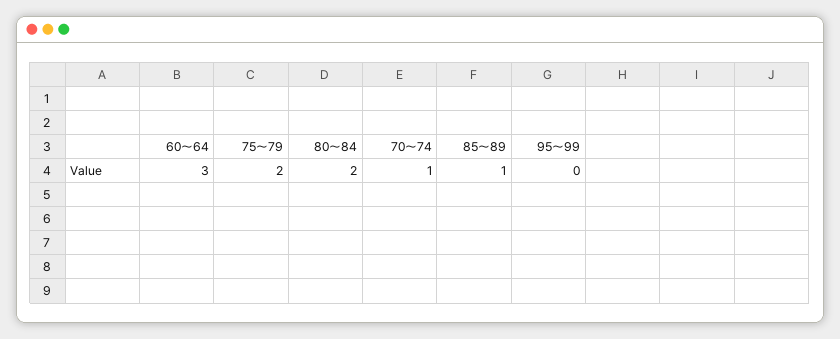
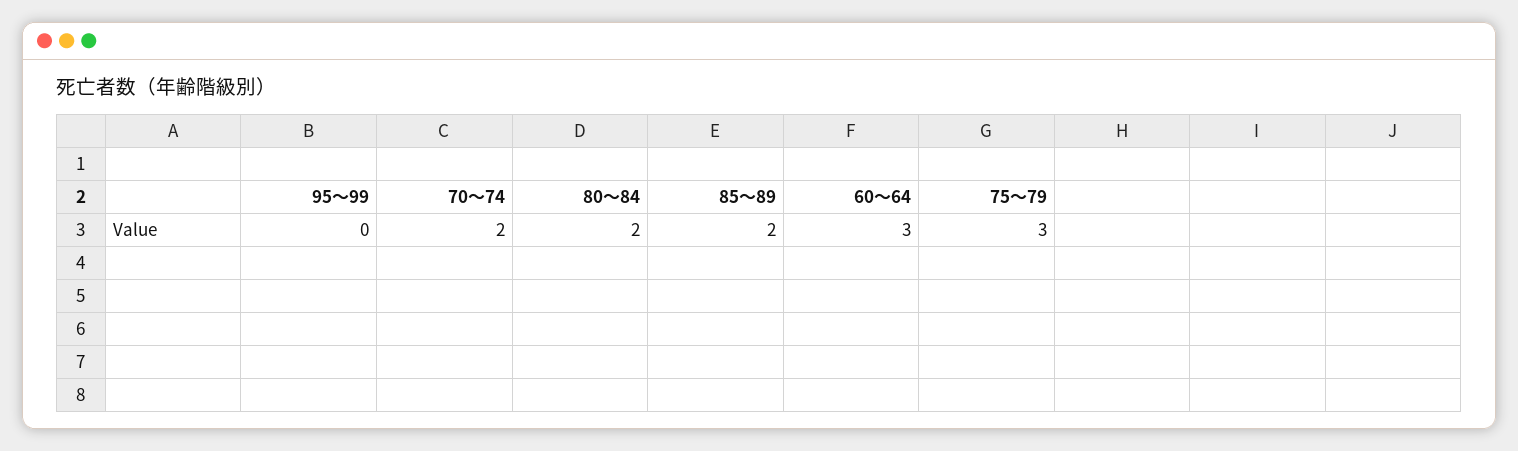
  {
    "60～64": 3,
-   "75～79": 2,
+   "75～79": 3,
    "80～84": 2,
-   "70～74": 1,
+   "70～74": 2,
-   "85～89": 1,
+   "85～89": 2,
    "95～99": 0
  }

